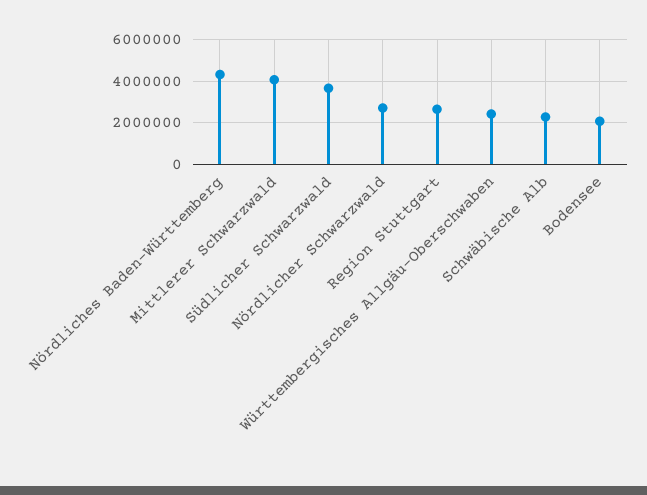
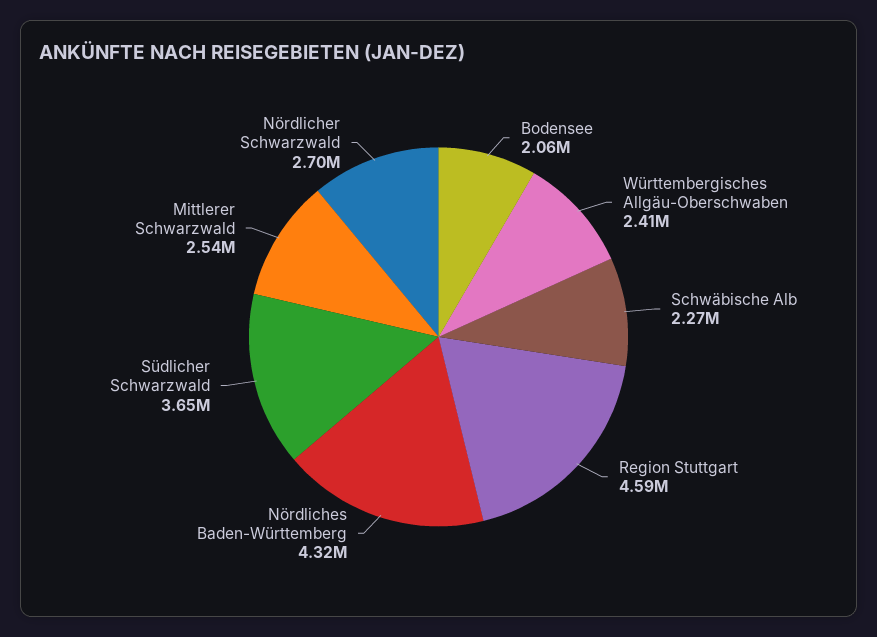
  {
    "Nördliches Baden-Württemberg": 4320000,
-   "Mittlerer Schwarzwald": 4000000,
+   "Mittlerer Schwarzwald": 2540000,
    "Südlicher Schwarzwald": 3650000,
    "Nördlicher Schwarzwald": 2700000,
-   "Region Stuttgart": 2500000,
+   "Region Stuttgart": 4590000,
    "Württembergisches Allgäu-Oberschwaben": 2410000,
    "Schwäbische Alb": 2270000,
    "Bodensee": 2060000
  }

